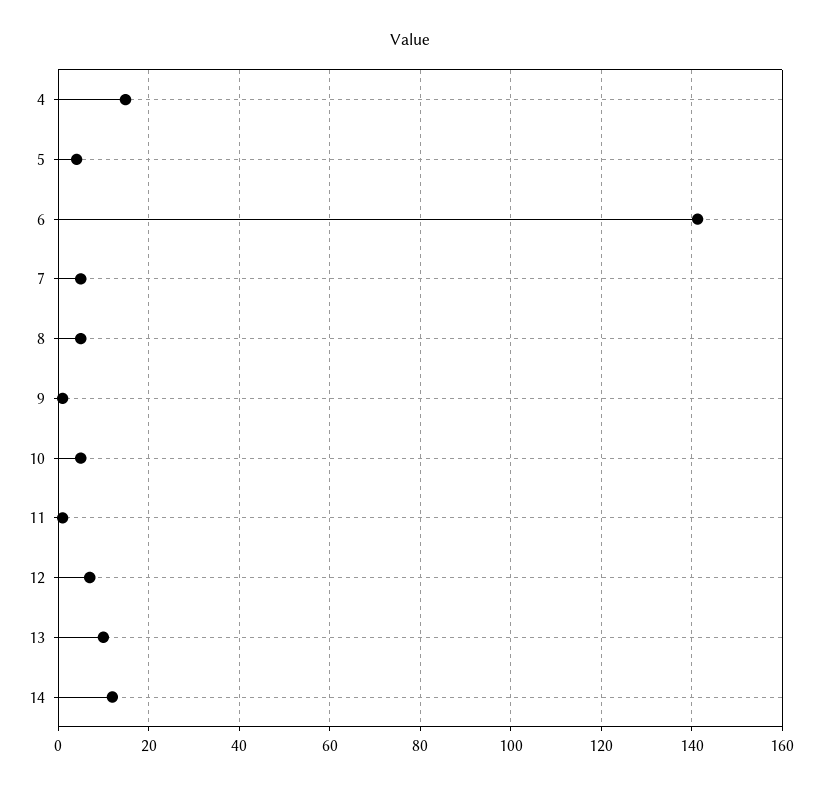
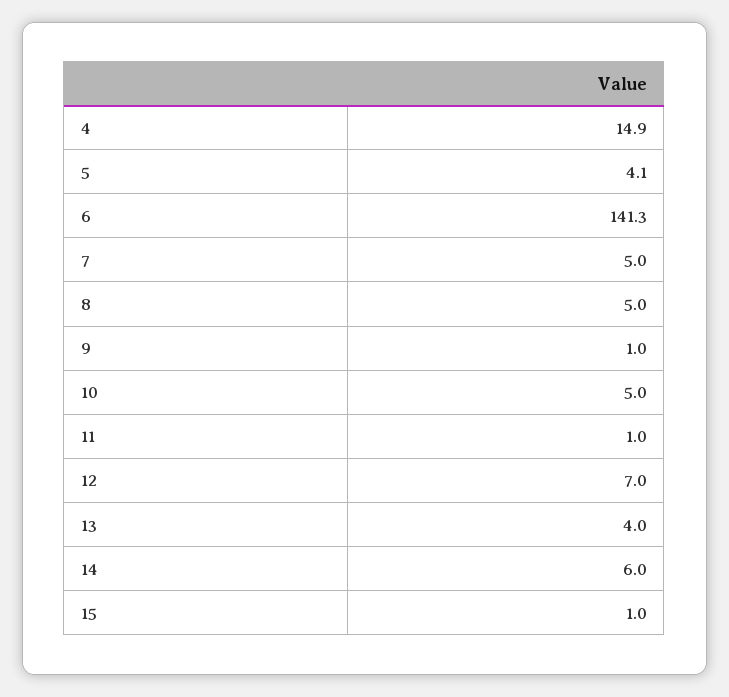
  {
    "4": 14.9,
    "5": 4.1,
    "6": 141.3,
    "7": 5,
    "8": 5,
    "9": 1,
    "10": 5,
    "11": 1,
    "12": 7,
-   "13": 10,
+   "13": 4,
-   "14": 12
+   "14": 6,
+   "15": 1
  }

